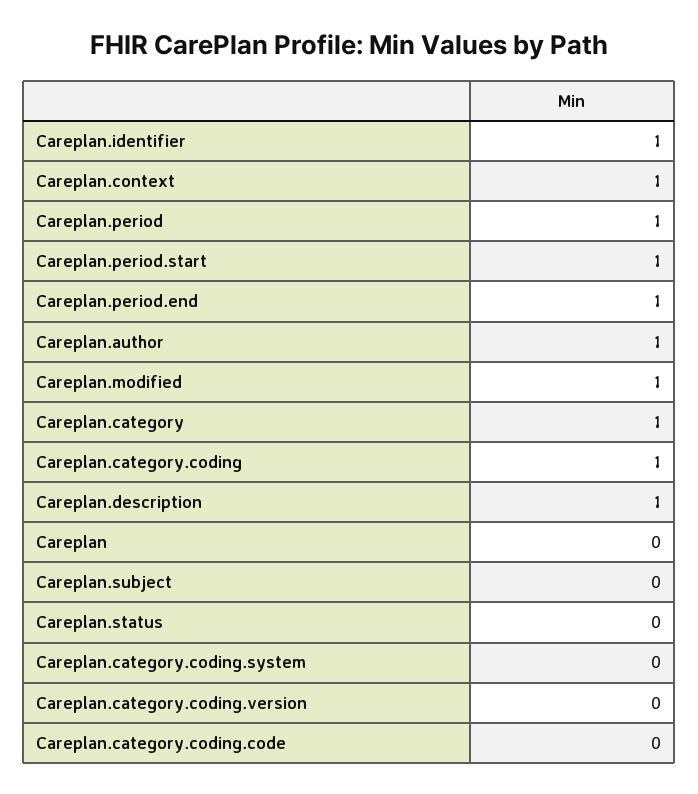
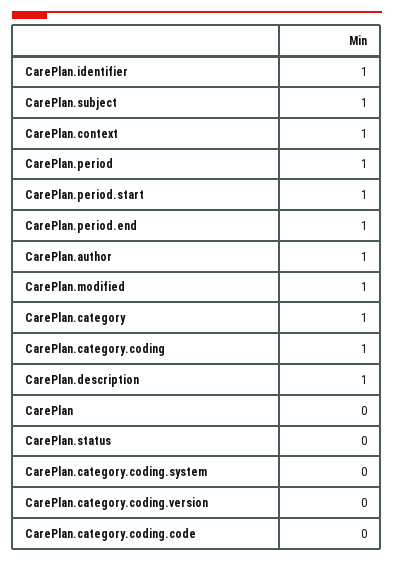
  {
    "Careplan.identifier": 1,
    "Careplan.context": 1,
    "Careplan.period": 1,
    "Careplan.period.start": 1,
    "Careplan.period.end": 1,
    "Careplan.author": 1,
    "Careplan.modified": 1,
    "Careplan.category": 1,
    "Careplan.category.coding": 1,
    "Careplan.description": 1,
    "Careplan": 0,
-   "Careplan.subject": 0,
+   "Careplan.subject": 1,
    "Careplan.status": 0,
    "Careplan.category.coding.system": 0,
    "Careplan.category.coding.version": 0,
    "Careplan.category.coding.code": 0
  }

